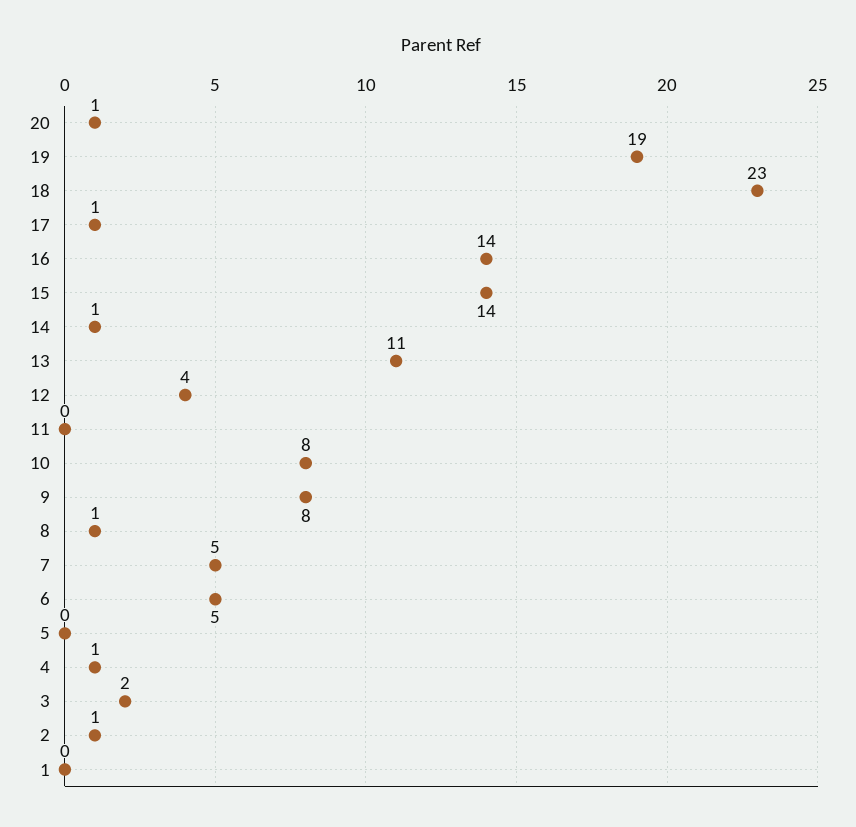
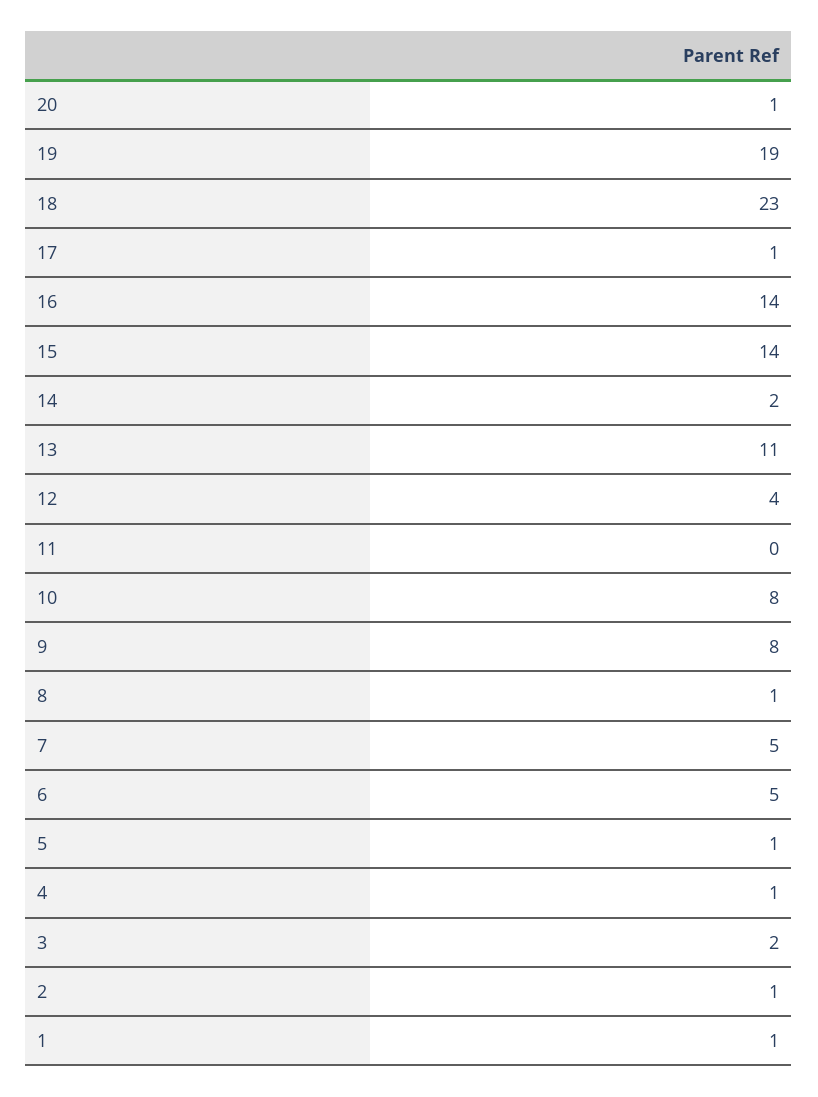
  {
    "20": 1,
    "19": 19,
    "18": 23,
    "17": 1,
    "16": 14,
    "15": 14,
-   "14": 1,
+   "14": 2,
    "13": 11,
    "12": 4,
    "11": 0,
    "10": 8,
    "9": 8,
    "8": 1,
    "7": 5,
    "6": 5,
-   "5": 0,
+   "5": 1,
    "4": 1,
    "3": 2,
    "2": 1,
-   "1": 0
+   "1": 1
  }

